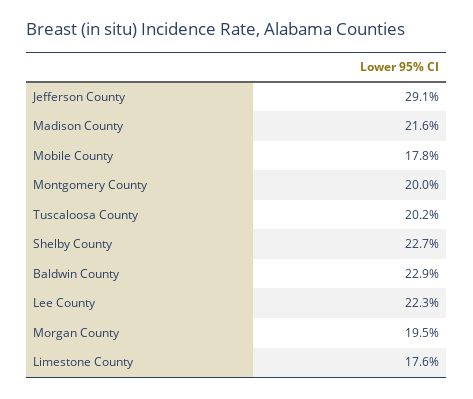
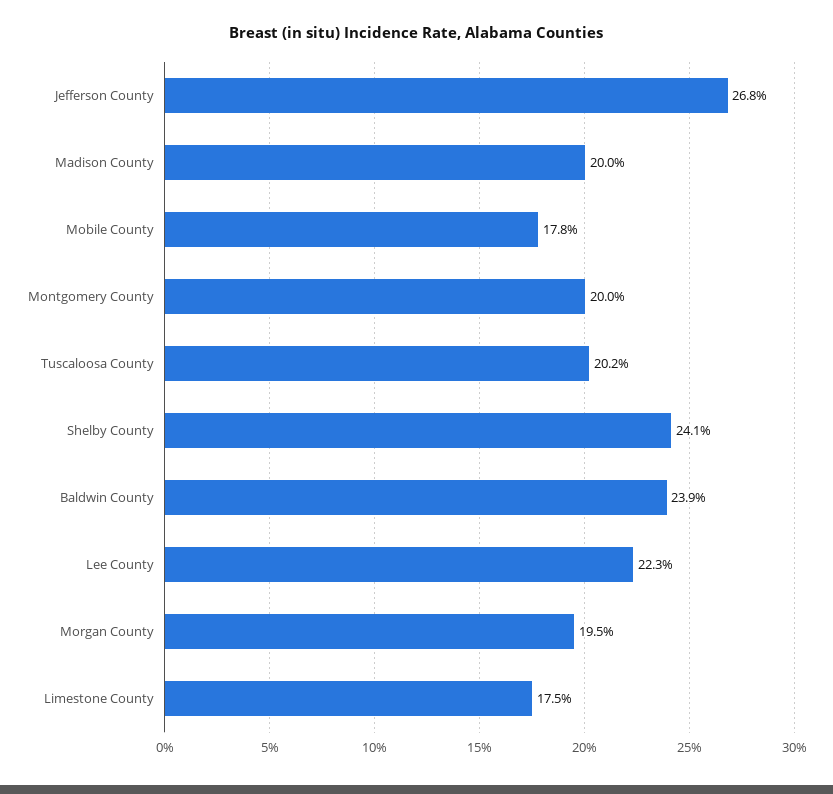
  {
-   "Jefferson County": 29.1,
+   "Jefferson County": 26.8,
-   "Madison County": 21.6,
+   "Madison County": 20,
    "Mobile County": 17.8,
    "Montgomery County": 20,
    "Tuscaloosa County": 20.2,
-   "Shelby County": 22.7,
+   "Shelby County": 24.1,
-   "Baldwin County": 22.9,
+   "Baldwin County": 23.9,
    "Lee County": 22.3,
    "Morgan County": 19.5,
-   "Limestone County": 17.6
+   "Limestone County": 17.5
  }

